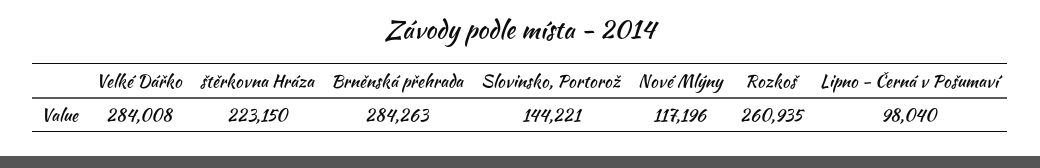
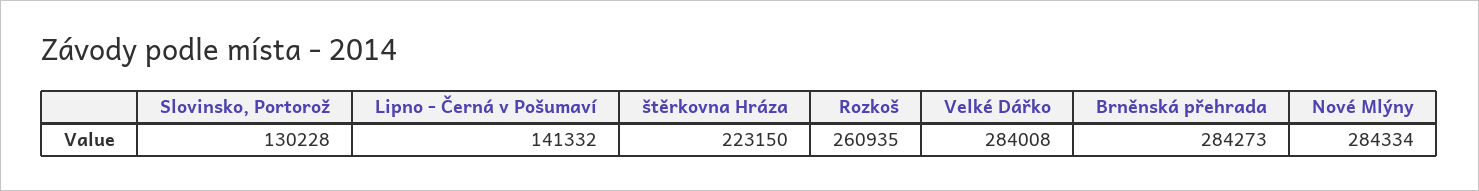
  {
    "Velké Dářko": 284008,
    "štěrkovna Hráza": 223150,
-   "Brněnská přehrada": 284263,
+   "Brněnská přehrada": 284273,
-   "Slovinsko, Portorož": 144221,
+   "Slovinsko, Portorož": 130228,
-   "Nové Mlýny": 117196,
+   "Nové Mlýny": 284334,
    "Rozkoš": 260935,
-   "Lipno - Černá v Pošumaví": 98040
+   "Lipno - Černá v Pošumaví": 141332
  }

